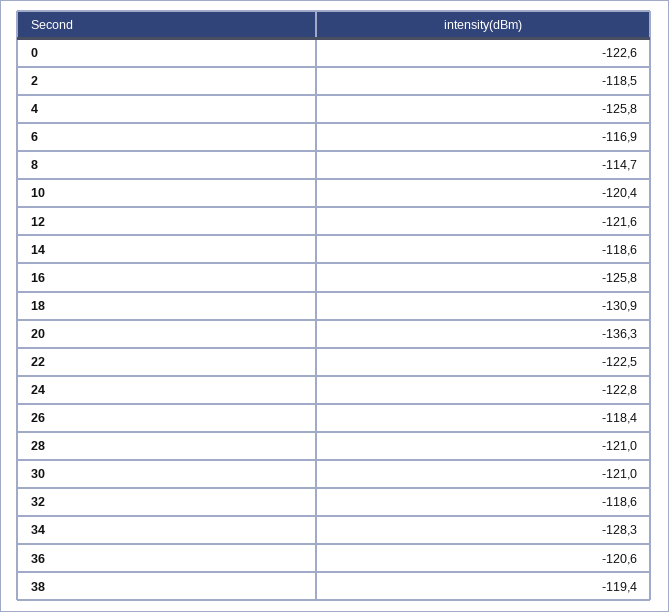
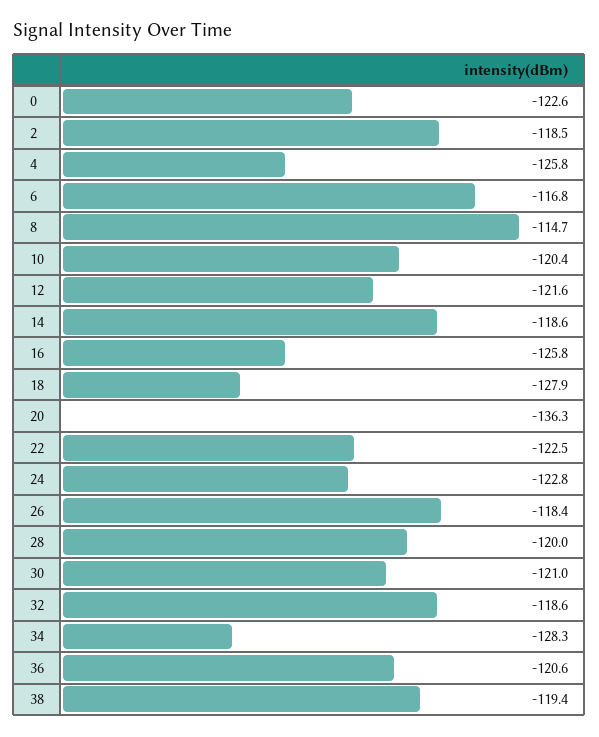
  {
    "0": -122.6,
    "2": -118.5,
    "4": -125.8,
-   "6": -116.9,
+   "6": -116.8,
    "8": -114.7,
    "10": -120.4,
    "12": -121.6,
    "14": -118.6,
    "16": -125.8,
-   "18": -130.9,
+   "18": -127.9,
    "20": -136.3,
    "22": -122.5,
    "24": -122.8,
    "26": -118.4,
-   "28": -121,
+   "28": -120,
    "30": -121,
    "32": -118.6,
    "34": -128.3,
    "36": -120.6,
    "38": -119.4
  }

